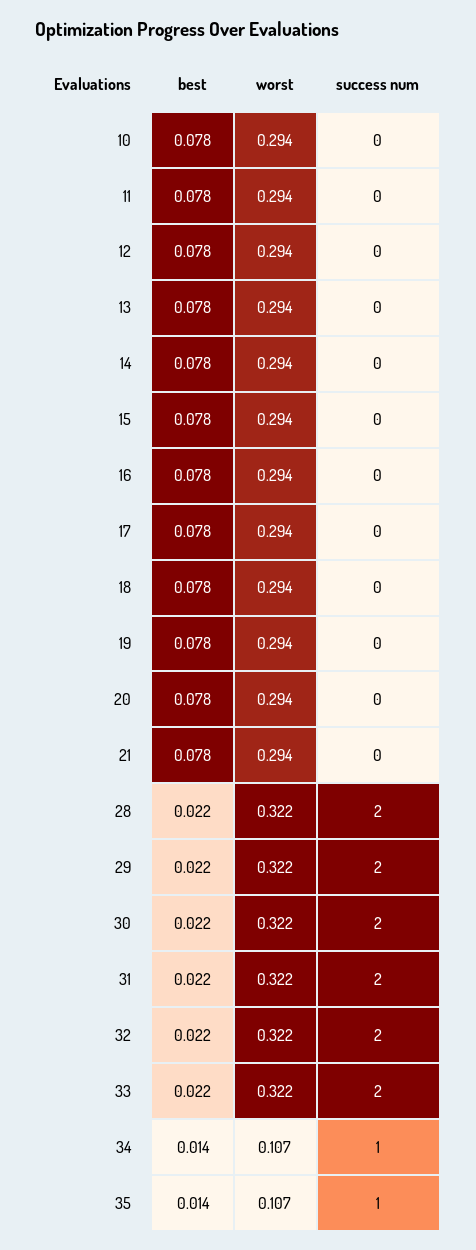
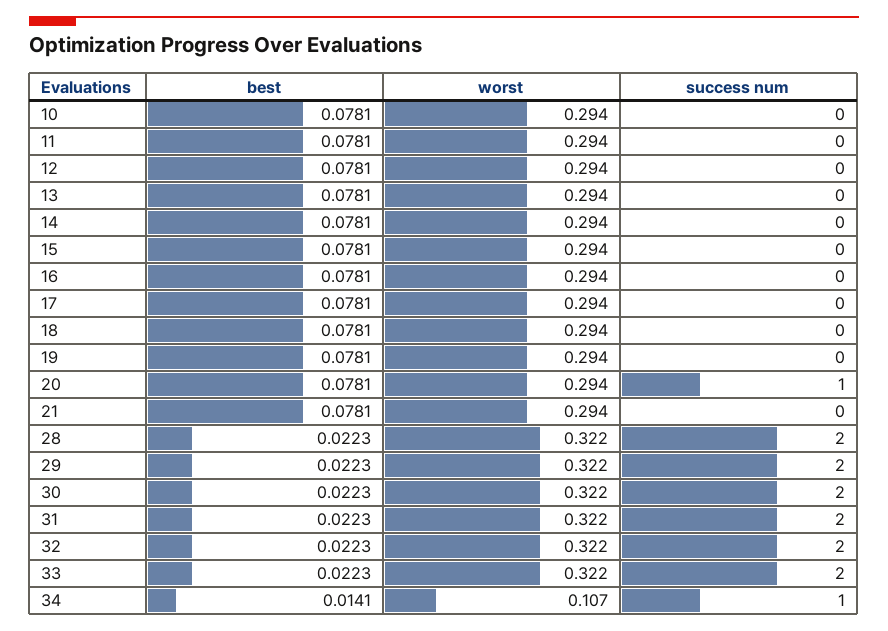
  {
    "best": {
      "10": 0.0781,
      "11": 0.0781,
      "12": 0.0781,
      "13": 0.0781,
      "14": 0.0781,
      "15": 0.0781,
      "16": 0.0781,
      "17": 0.0781,
      "18": 0.0781,
      "19": 0.0781,
      "20": 0.0781,
      "21": 0.0781,
      "28": 0.0223,
      "29": 0.0223,
      "30": 0.0223,
      "31": 0.0223,
      "32": 0.0223,
      "33": 0.0223,
-     "34": 0.0141,
+     "34": 0.0141
-     "35": 0.014
    },
    "worst": {
      "10": 0.294,
      "11": 0.294,
      "12": 0.294,
      "13": 0.294,
      "14": 0.294,
      "15": 0.294,
      "16": 0.294,
      "17": 0.294,
      "18": 0.294,
      "19": 0.294,
      "20": 0.294,
      "21": 0.294,
      "28": 0.322,
      "29": 0.322,
      "30": 0.322,
      "31": 0.322,
      "32": 0.322,
      "33": 0.322,
-     "34": 0.107,
+     "34": 0.107
-     "35": 0.107
    },
    "success num": {
      "10": 0,
      "11": 0,
      "12": 0,
      "13": 0,
      "14": 0,
      "15": 0,
      "16": 0,
      "17": 0,
      "18": 0,
      "19": 0,
-     "20": 0,
+     "20": 1,
      "21": 0,
      "28": 2,
      "29": 2,
      "30": 2,
      "31": 2,
      "32": 2,
      "33": 2,
-     "34": 1,
+     "34": 1
-     "35": 1
    }
  }

